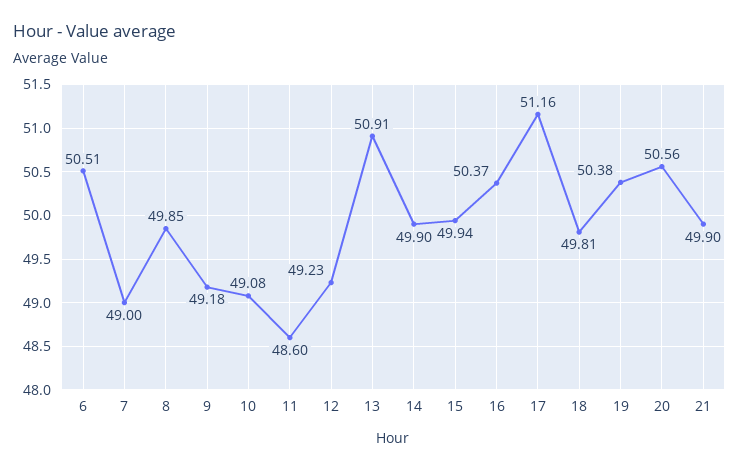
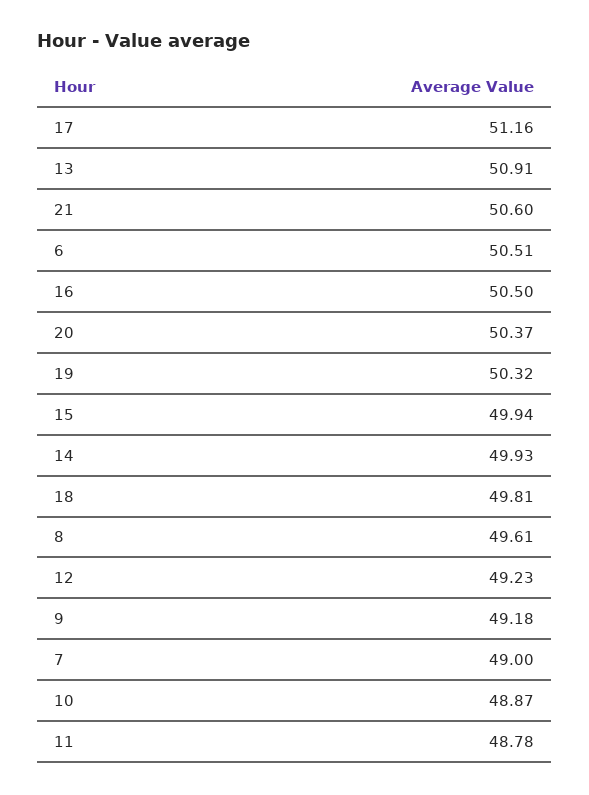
  {
    "6": 50.51,
    "7": 49,
-   "8": 49.85,
+   "8": 49.61,
    "9": 49.18,
-   "10": 49.08,
+   "10": 48.87,
-   "11": 48.6,
+   "11": 48.78,
    "12": 49.23,
    "13": 50.91,
-   "14": 49.9,
+   "14": 49.93,
    "15": 49.94,
-   "16": 50.37,
+   "16": 50.5,
    "17": 51.16,
    "18": 49.81,
-   "19": 50.38,
+   "19": 50.32,
-   "20": 50.56,
+   "20": 50.37,
-   "21": 49.9
+   "21": 50.6
  }

